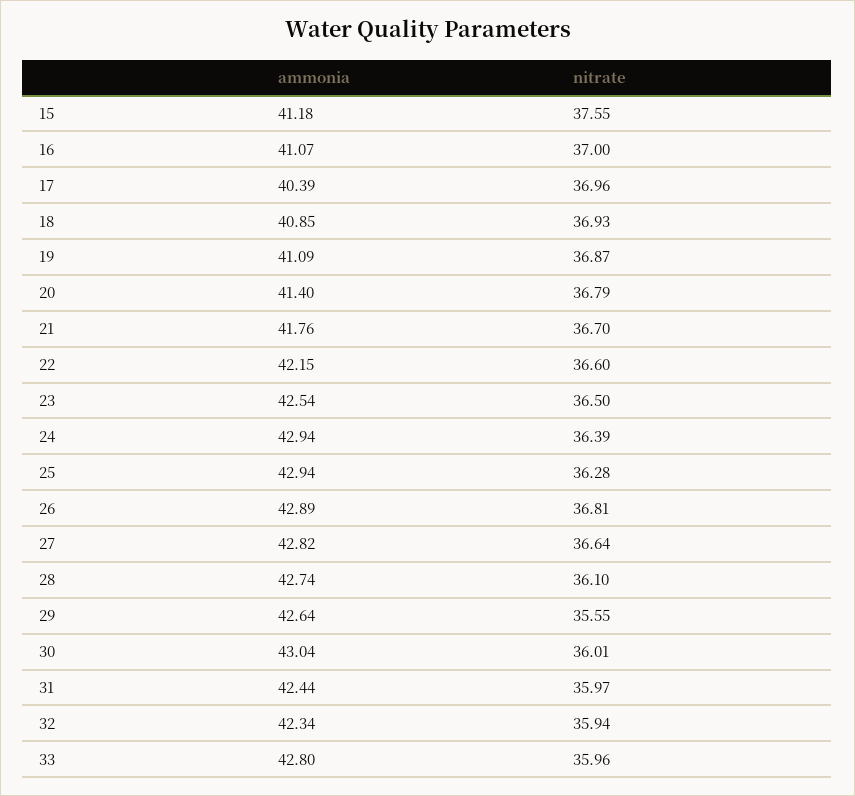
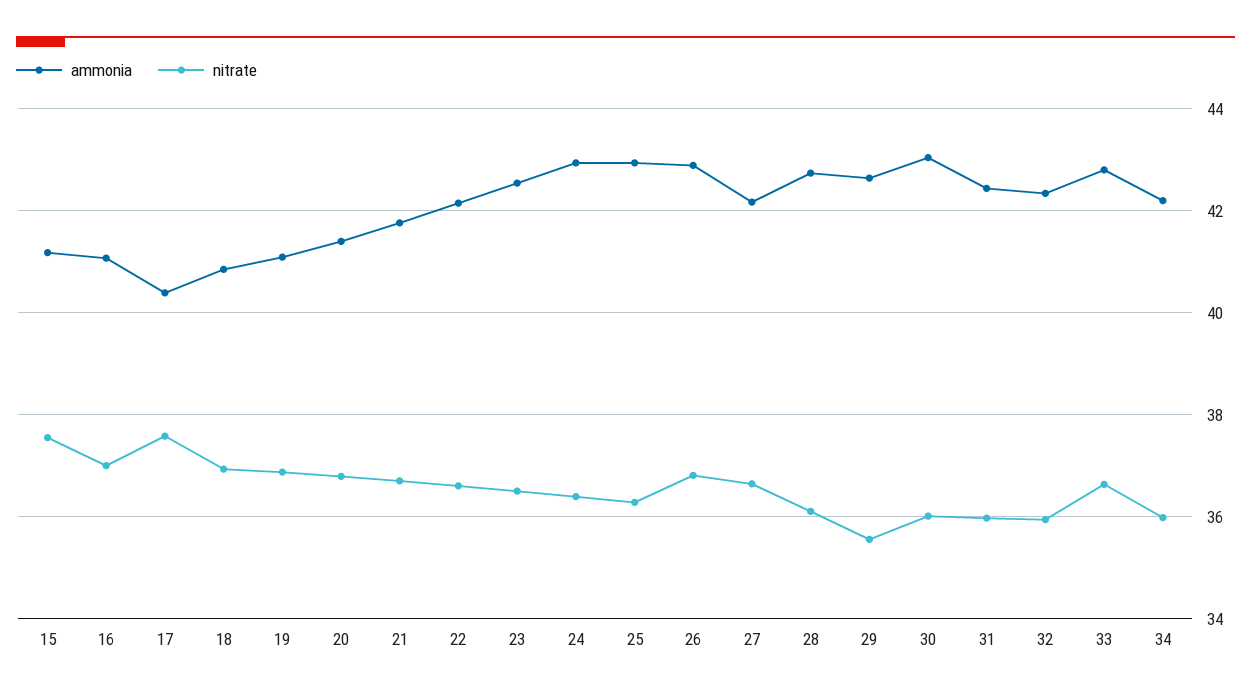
  {
    "ammonia": {
      "15": 41.18,
      "16": 41.07,
      "17": 40.39,
      "18": 40.85,
      "19": 41.09,
      "20": 41.4,
      "21": 41.76,
      "22": 42.15,
      "23": 42.54,
      "24": 42.94,
      "25": 42.94,
      "26": 42.89,
-     "27": 42.82,
+     "27": 42.2,
      "28": 42.74,
      "29": 42.64,
      "30": 43.04,
      "31": 42.44,
      "32": 42.34,
-     "33": 42.8
+     "33": 42.8,
+     "34": 42.2
    },
    "nitrate": {
      "15": 37.55,
      "16": 37,
-     "17": 36.96,
+     "17": 37.6,
      "18": 36.93,
      "19": 36.87,
      "20": 36.79,
      "21": 36.7,
      "22": 36.6,
      "23": 36.5,
      "24": 36.39,
      "25": 36.28,
      "26": 36.81,
      "27": 36.64,
      "28": 36.1,
      "29": 35.55,
      "30": 36.01,
      "31": 35.97,
      "32": 35.94,
-     "33": 35.96
+     "33": 36.6,
+     "34": 36
    }
  }

